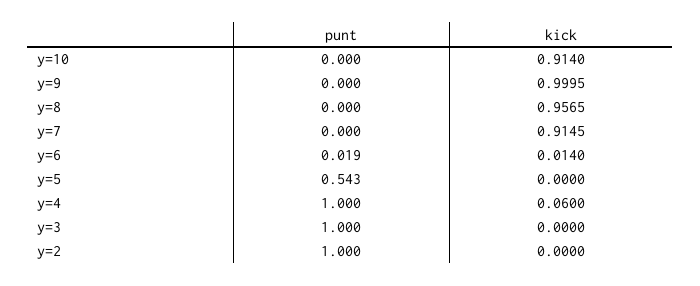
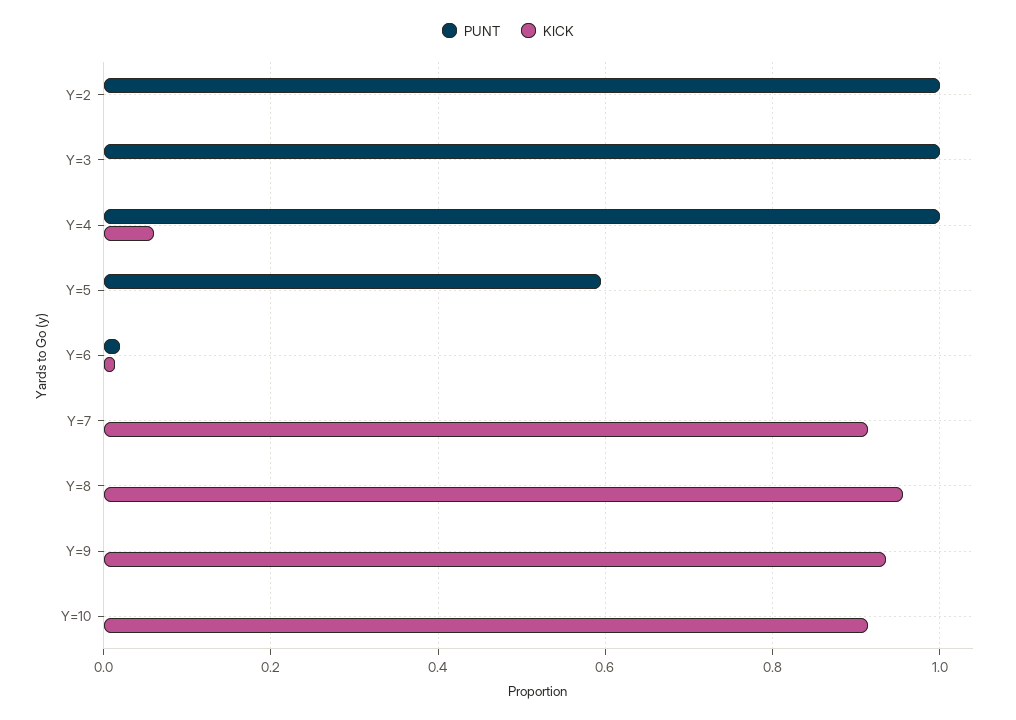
  {
    "punt": {
      "y=10": 0,
      "y=9": 0,
      "y=8": 0,
      "y=7": 0,
      "y=6": 0.019,
-     "y=5": 0.543,
+     "y=5": 0.6,
      "y=4": 1,
      "y=3": 1,
      "y=2": 1
    },
    "kick": {
      "y=10": 0.914,
-     "y=9": 0.9995,
+     "y=9": 0.94,
      "y=8": 0.9565,
      "y=7": 0.9145,
      "y=6": 0.014,
      "y=5": 0,
      "y=4": 0.06,
      "y=3": 0,
      "y=2": 0
    }
  }

